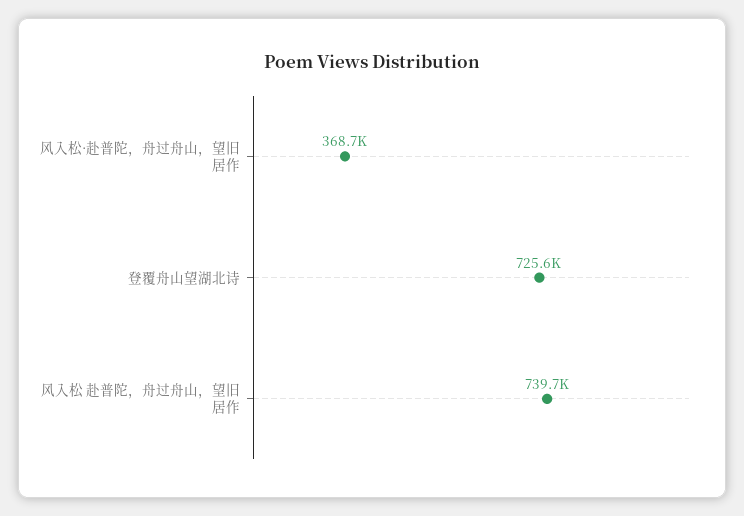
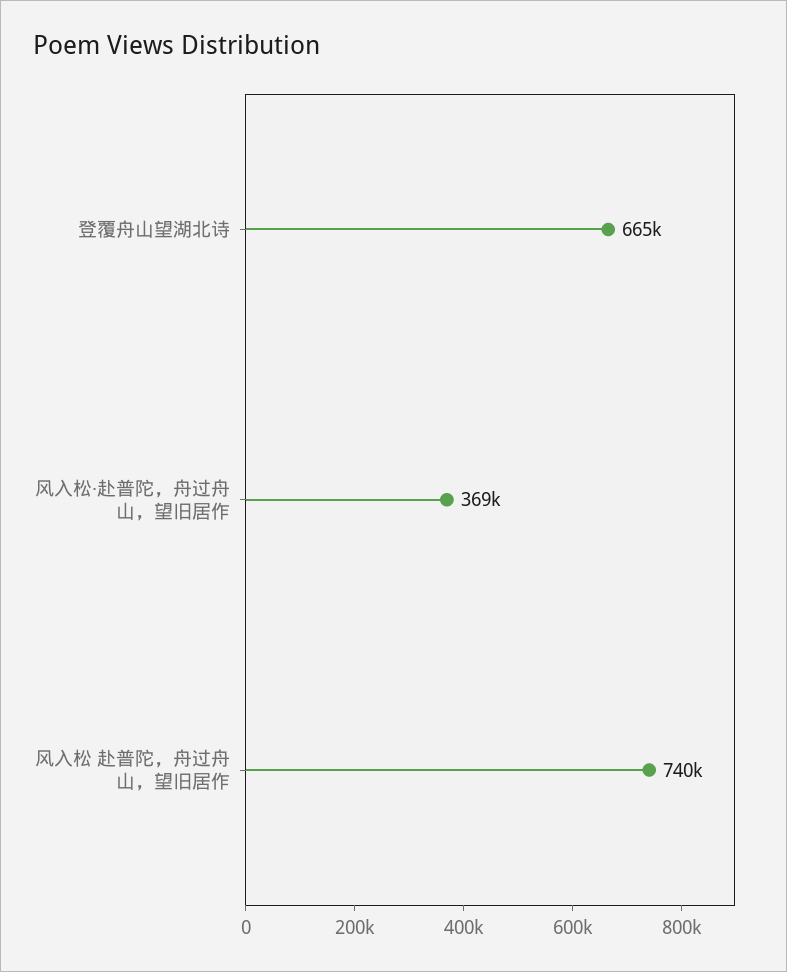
  {
    "风入松·赴普陀，舟过舟山，望旧居作": 368700,
-   "登覆舟山望湖北诗": 725600,
+   "登覆舟山望湖北诗": 665000,
    "风入松 赴普陀，舟过舟山，望旧居作": 739700
  }

